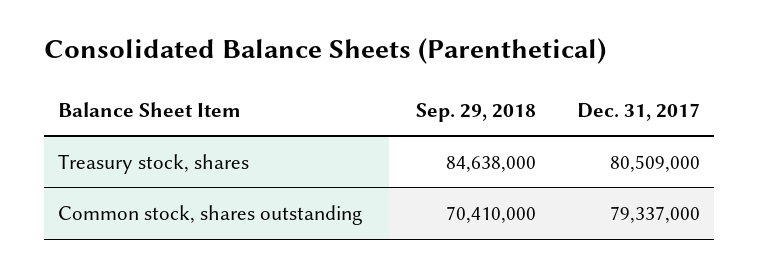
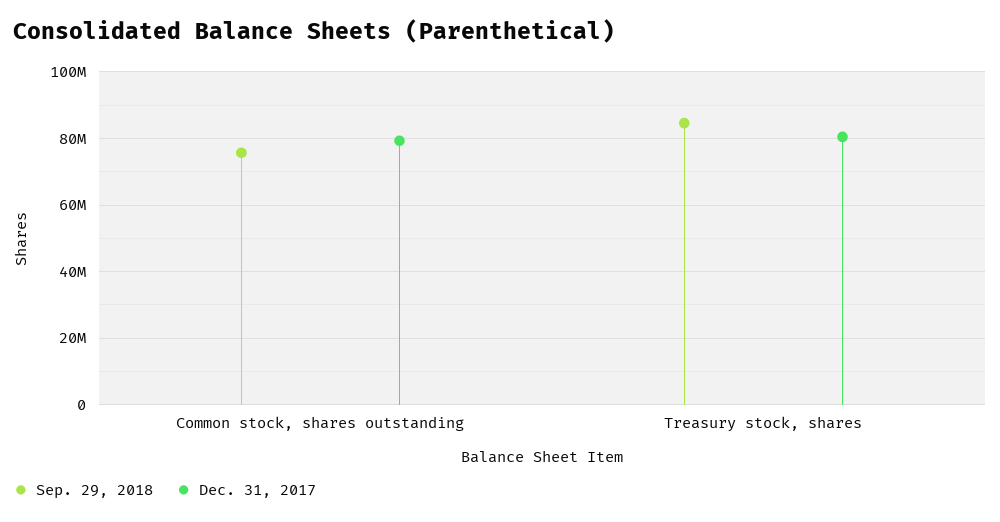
  {
    "Sep. 29, 2018": {
      "Treasury stock, shares": 84638000,
-     "Common stock, shares outstanding": 70410000
+     "Common stock, shares outstanding": 76000000
    },
    "Dec. 31, 2017": {
      "Treasury stock, shares": 80509000,
      "Common stock, shares outstanding": 79337000
    }
  }

